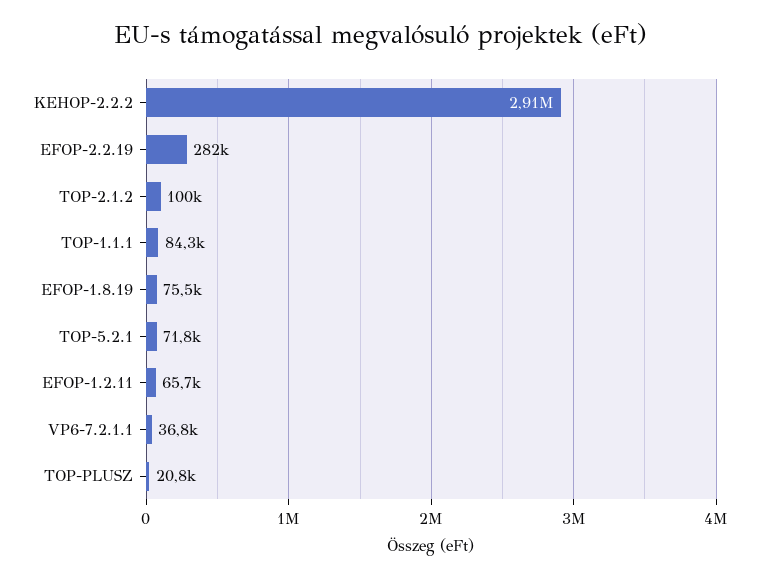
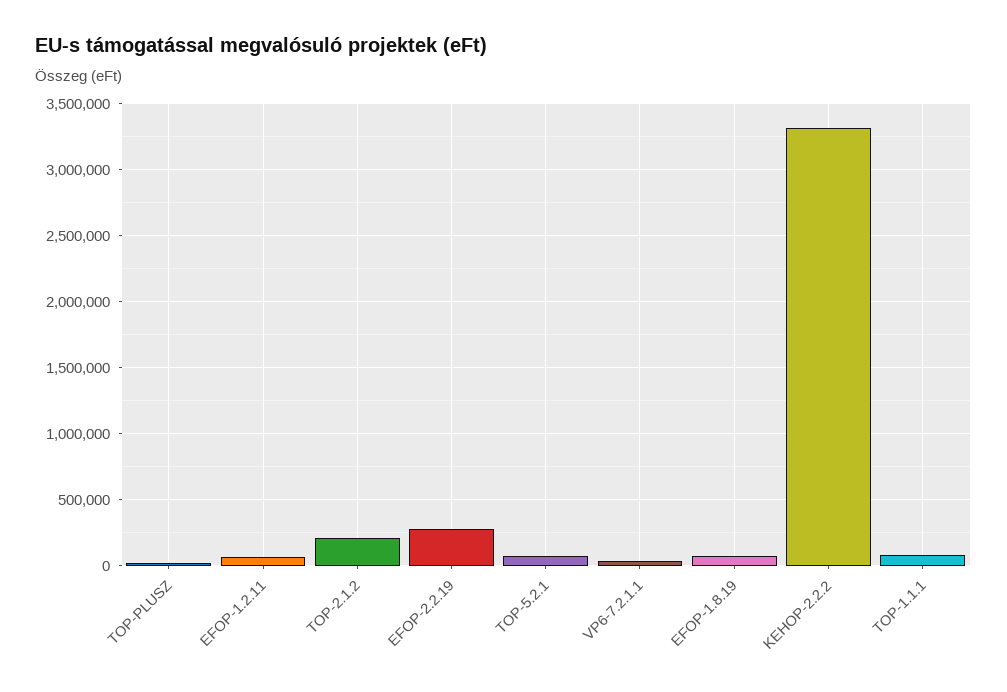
  {
-   "KEHOP-2.2.2": 2910000,
+   "KEHOP-2.2.2": 3300000,
    "EFOP-2.2.19": 282000,
-   "TOP-2.1.2": 100000,
+   "TOP-2.1.2": 200000,
    "TOP-1.1.1": 84300,
    "EFOP-1.8.19": 75500,
    "TOP-5.2.1": 71800,
    "EFOP-1.2.11": 65700,
    "VP6-7.2.1.1": 36800,
    "TOP-PLUSZ": 20800
  }

